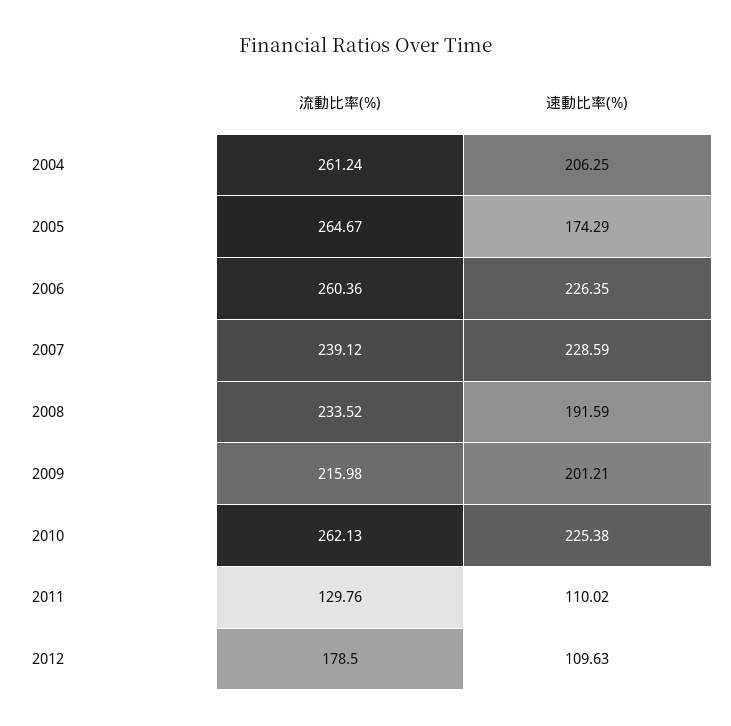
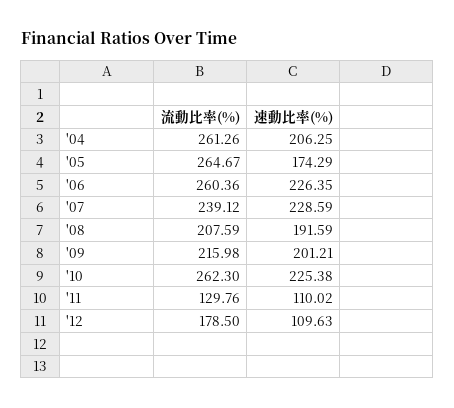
  {
    "流動比率(%)": {
-     "2004": 261.24,
+     "2004": 261.26,
      "2005": 264.67,
      "2006": 260.36,
      "2007": 239.12,
-     "2008": 233.52,
+     "2008": 207.59,
      "2009": 215.98,
-     "2010": 262.13,
+     "2010": 262.3,
      "2011": 129.76,
      "2012": 178.5
    },
    "速動比率(%)": {
      "2004": 206.25,
      "2005": 174.29,
      "2006": 226.35,
      "2007": 228.59,
      "2008": 191.59,
      "2009": 201.21,
      "2010": 225.38,
      "2011": 110.02,
      "2012": 109.63
    }
  }

